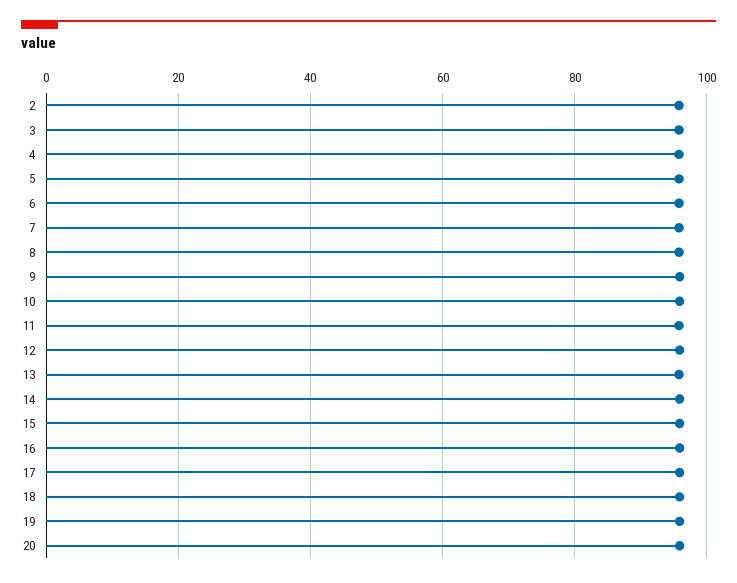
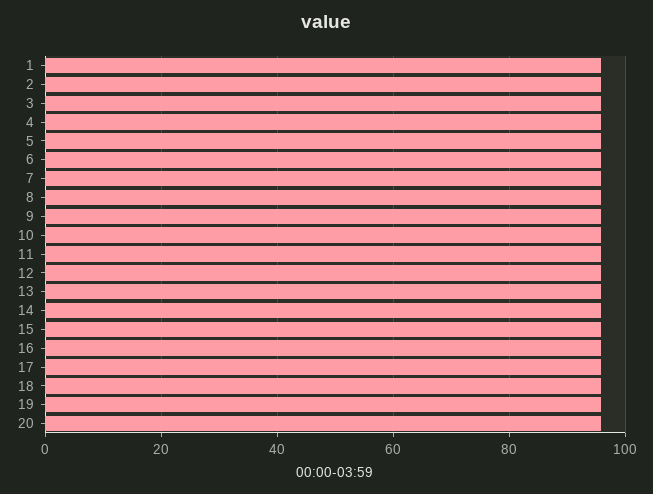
  {
    "2": 96,
    "3": 96,
    "4": 96,
    "5": 96,
    "6": 96,
    "7": 96,
    "8": 96,
    "9": 96,
    "10": 96,
    "11": 96,
    "12": 96,
    "13": 96,
    "14": 96,
    "15": 96,
    "16": 96,
    "17": 96,
    "18": 96,
    "19": 96,
-   "20": 96
+   "20": 96,
+   "1": 96
  }

